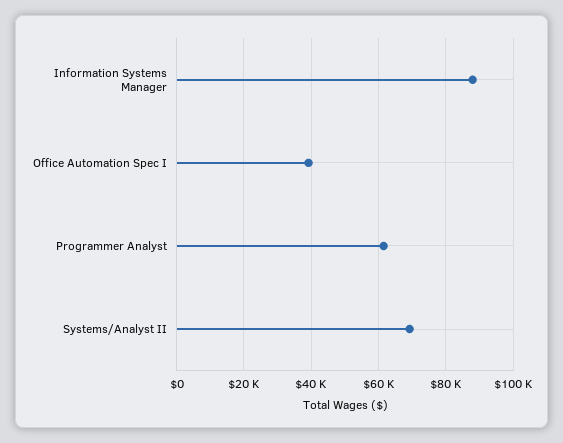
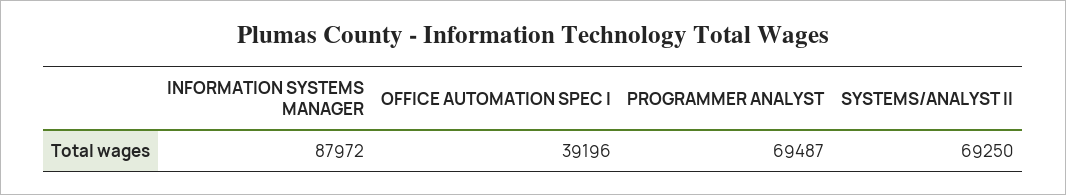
  {
    "Information Systems Manager": 87972,
    "Office Automation Spec I": 39196,
-   "Programmer Analyst": 62000,
+   "Programmer Analyst": 69487,
    "Systems/Analyst II": 69250
  }

